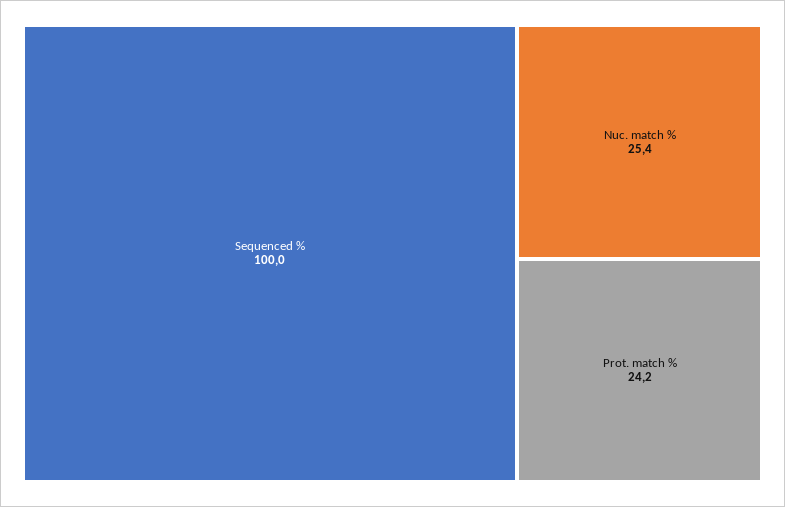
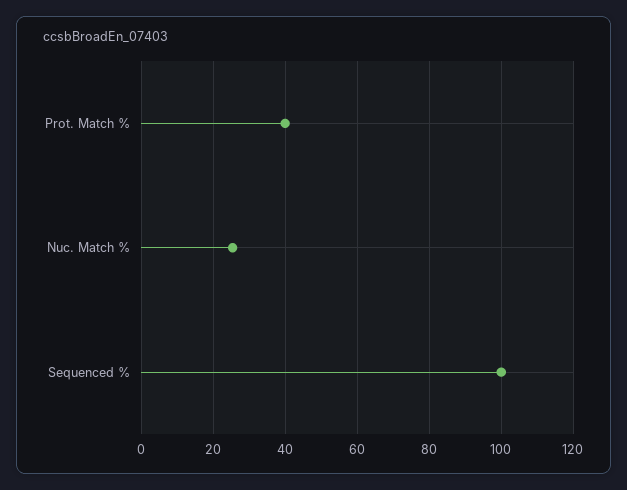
  {
    "Sequenced %": 100,
    "Nuc. match %": 25.4,
-   "Prot. match %": 24.2
+   "Prot. match %": 40
  }

